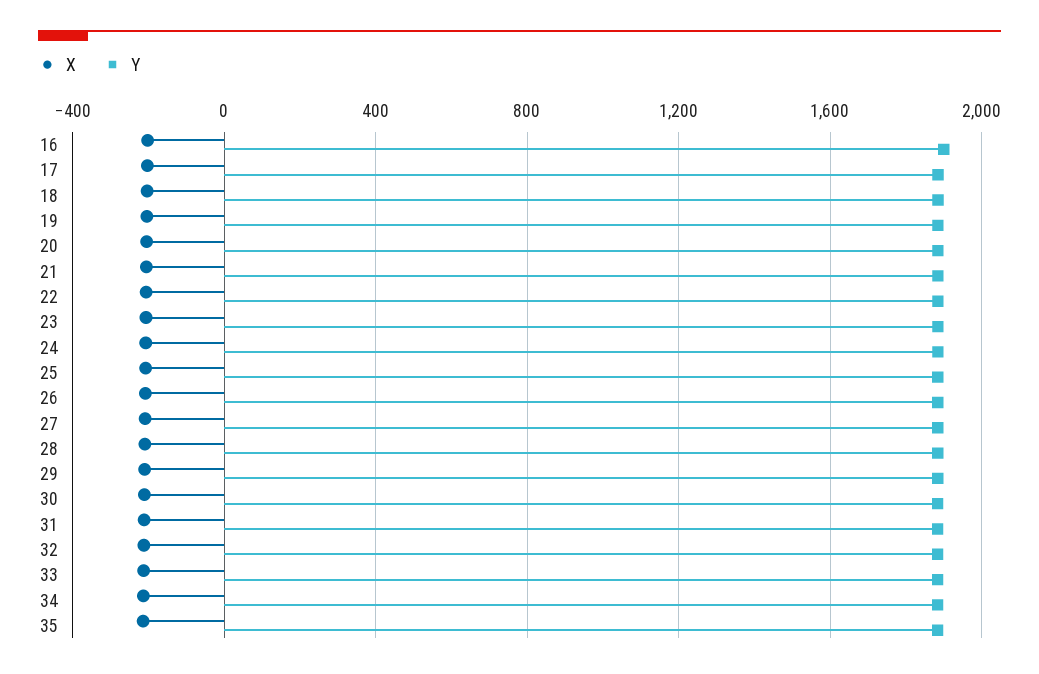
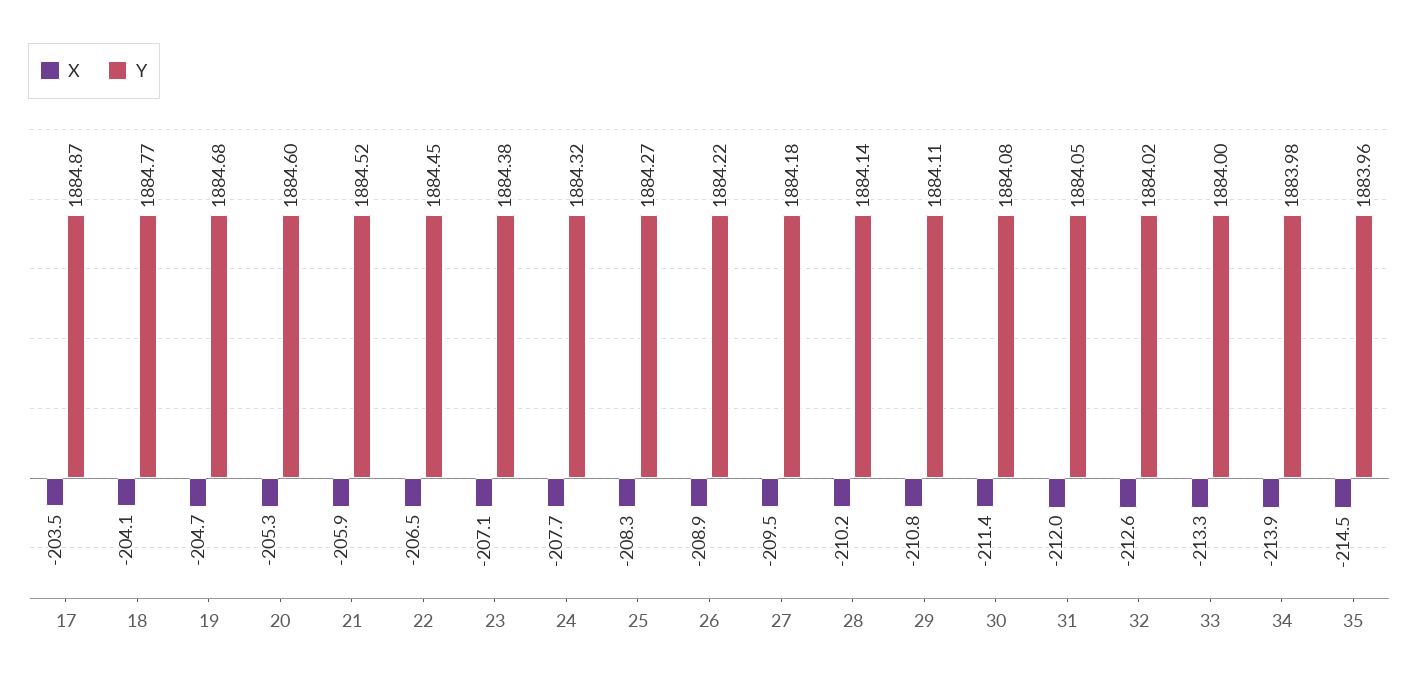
  {
    "X": {
-     "16": -200,
      "17": -203.5,
      "18": -204.1,
      "19": -204.7,
      "20": -205.3,
      "21": -205.9,
      "22": -206.5,
      "23": -207.1,
      "24": -207.7,
      "25": -208.3,
      "26": -208.9,
      "27": -209.5,
      "28": -210.2,
      "29": -210.8,
      "30": -211.4,
      "31": -212,
      "32": -212.6,
      "33": -213.3,
      "34": -213.9,
      "35": -214.5
    },
    "Y": {
-     "16": 1900,
      "17": 1884.87,
      "18": 1884.77,
      "19": 1884.68,
      "20": 1884.6,
      "21": 1884.52,
      "22": 1884.45,
      "23": 1884.38,
      "24": 1884.32,
      "25": 1884.27,
      "26": 1884.22,
      "27": 1884.18,
      "28": 1884.14,
      "29": 1884.11,
      "30": 1884.08,
      "31": 1884.05,
      "32": 1884.02,
      "33": 1884,
      "34": 1883.98,
      "35": 1883.96
    }
  }

